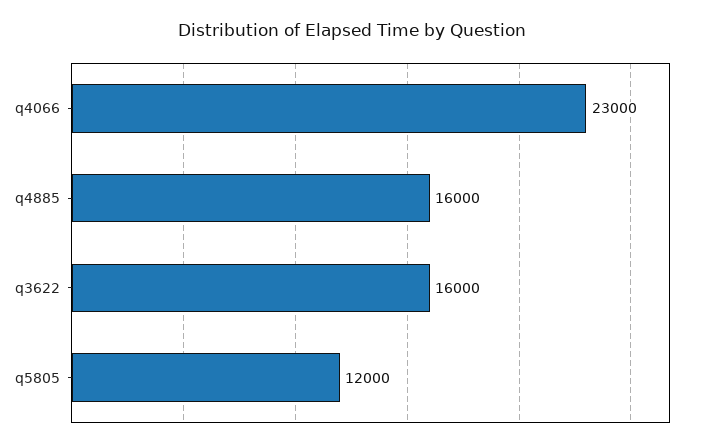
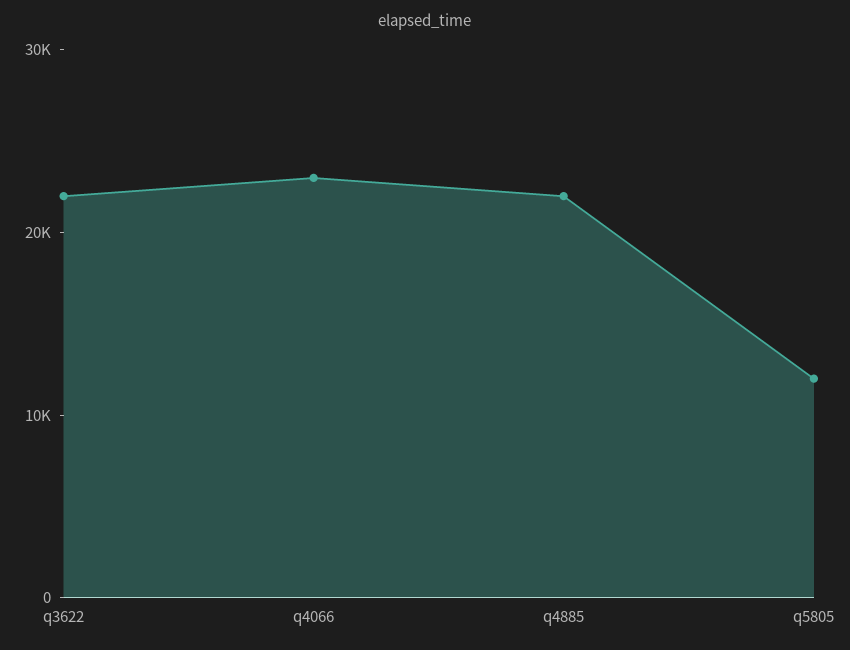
  {
    "q4066": 23000,
-   "q4885": 16000,
+   "q4885": 22000,
-   "q3622": 16000,
+   "q3622": 22000,
    "q5805": 12000
  }

